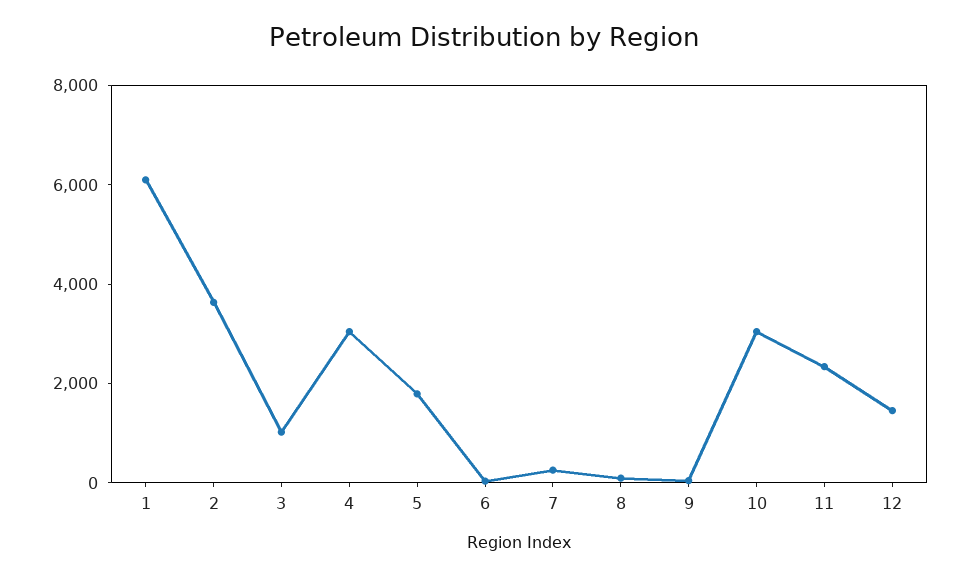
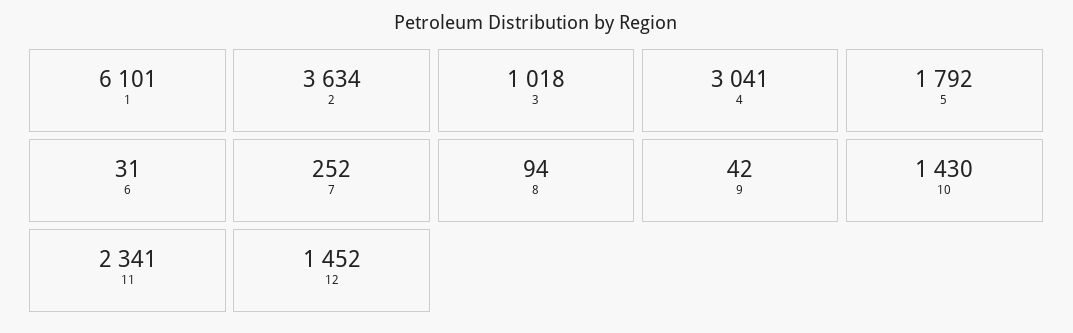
  {
    "1": 6101,
    "2": 3634,
    "3": 1018,
    "4": 3041,
    "5": 1792,
    "6": 31,
    "7": 252,
    "8": 94,
    "9": 42,
-   "10": 3000,
+   "10": 1430,
    "11": 2341,
    "12": 1452
  }

